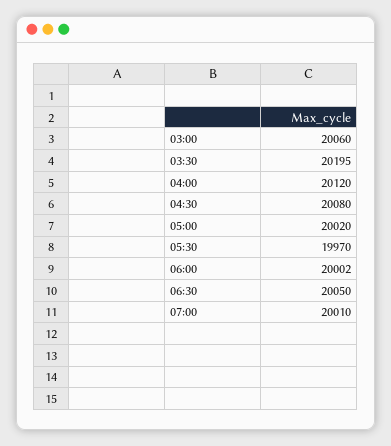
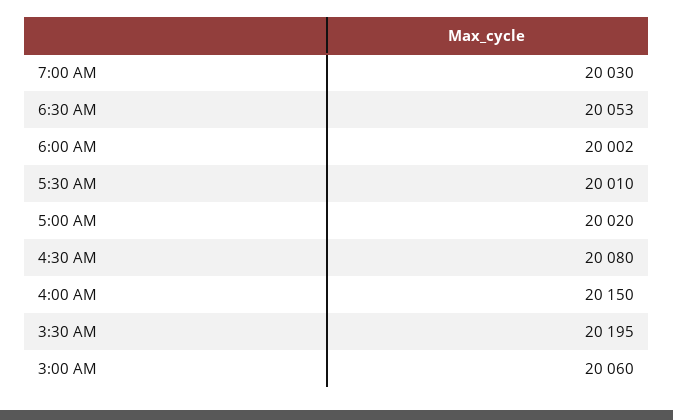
  {
    "03:00": 20060,
    "03:30": 20195,
-   "04:00": 20120,
+   "04:00": 20150,
    "04:30": 20080,
    "05:00": 20020,
-   "05:30": 19970,
+   "05:30": 20010,
    "06:00": 20002,
-   "06:30": 20050,
+   "06:30": 20053,
-   "07:00": 20010
+   "07:00": 20030
  }

